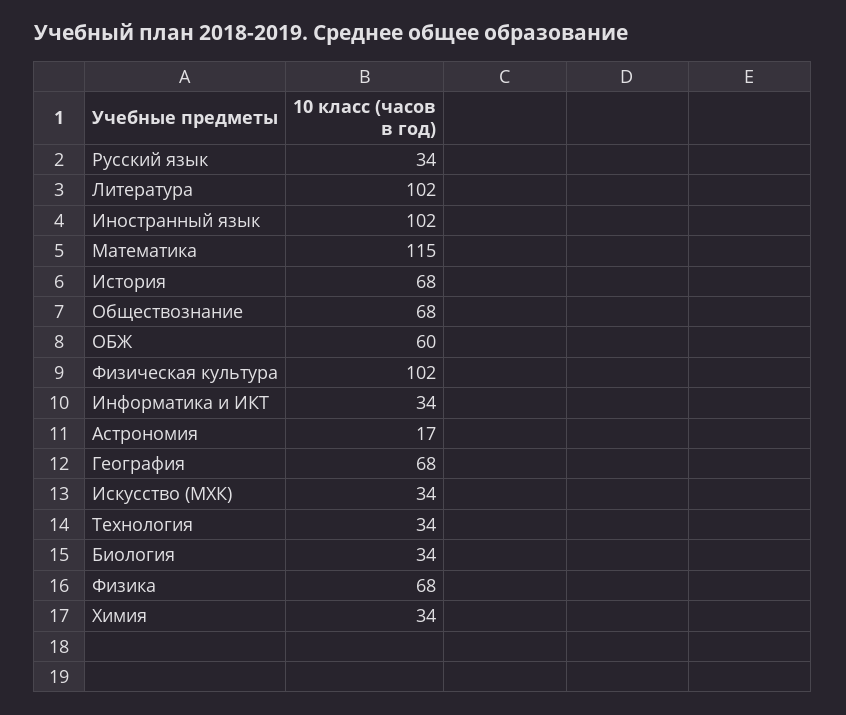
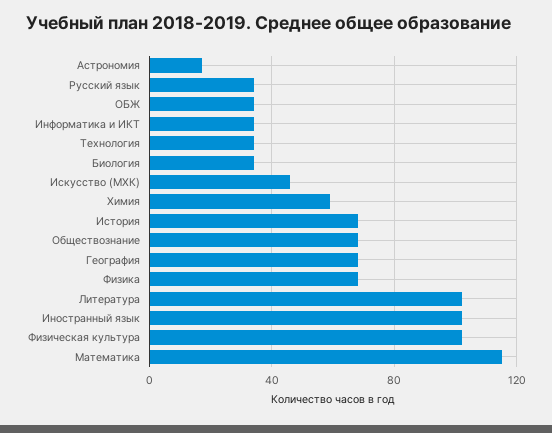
  {
    "Русский язык": 34,
    "Литература": 102,
    "Иностранный язык": 102,
    "Математика": 115,
    "История": 68,
    "Обществознание": 68,
-   "ОБЖ": 60,
+   "ОБЖ": 35,
    "Физическая культура": 102,
    "Информатика и ИКТ": 34,
    "Астрономия": 17,
    "География": 68,
-   "Искусство (МХК)": 34,
+   "Искусство (МХК)": 45,
    "Технология": 34,
    "Биология": 34,
    "Физика": 68,
-   "Химия": 34
+   "Химия": 60
  }

